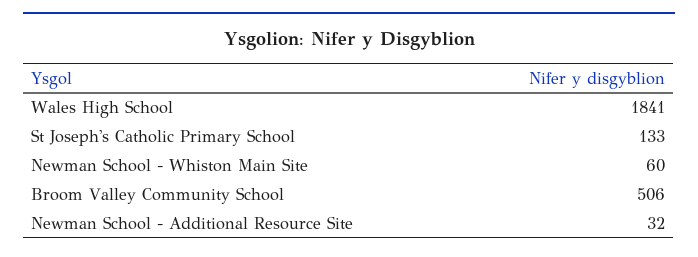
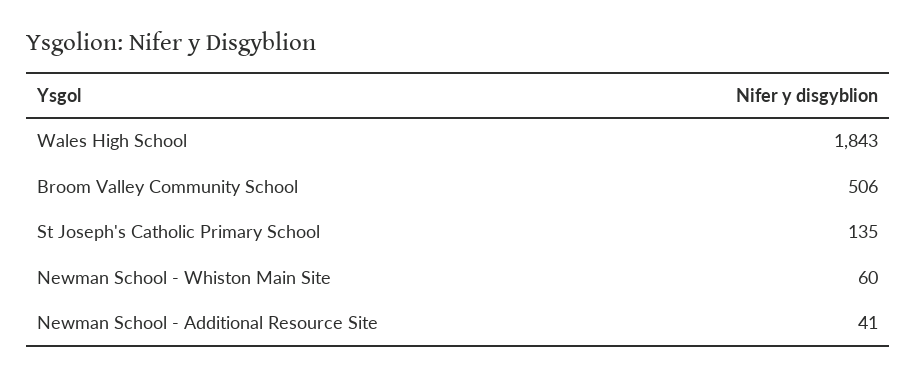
  {
-   "Wales High School": 1841,
+   "Wales High School": 1843,
-   "St Joseph's Catholic Primary School": 133,
+   "St Joseph's Catholic Primary School": 135,
    "Newman School - Whiston Main Site": 60,
    "Broom Valley Community School": 506,
-   "Newman School - Additional Resource Site": 32
+   "Newman School - Additional Resource Site": 41
  }

